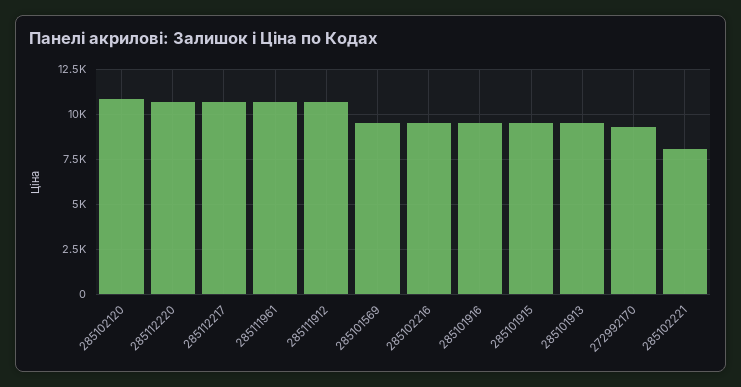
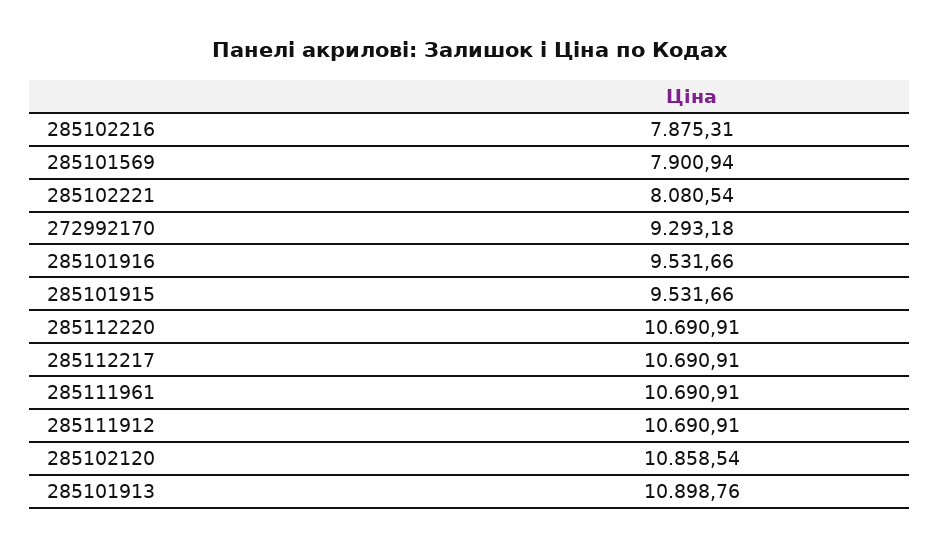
  {
    "285102120": 10858.54,
    "285112220": 10690.91,
    "285112217": 10690.91,
    "285111961": 10690.91,
    "285111912": 10690.91,
-   "285101569": 9500,
+   "285101569": 7900.94,
-   "285102216": 9500,
+   "285102216": 7875.31,
    "285101916": 9531.66,
    "285101915": 9531.66,
-   "285101913": 9500,
+   "285101913": 10898.76,
    "272992170": 9293.18,
    "285102221": 8080.54
  }

